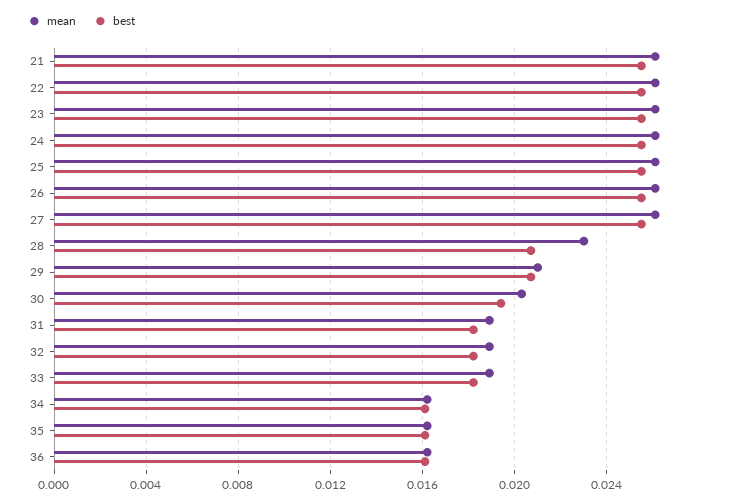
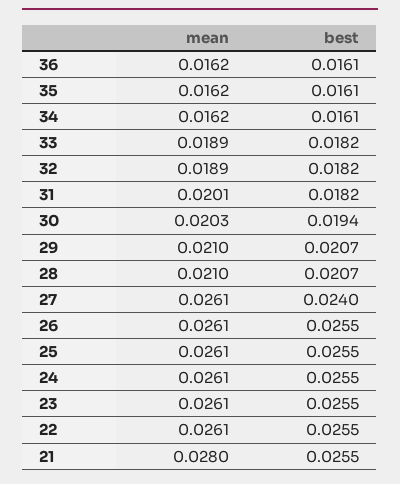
  {
    "mean": {
-     "21": 0.026,
+     "21": 0.028,
      "22": 0.0261,
      "23": 0.0261,
      "24": 0.0261,
      "25": 0.0261,
      "26": 0.0261,
      "27": 0.0261,
-     "28": 0.023,
+     "28": 0.021,
      "29": 0.021,
      "30": 0.0203,
-     "31": 0.019,
+     "31": 0.0201,
      "32": 0.0189,
      "33": 0.0189,
      "34": 0.0162,
      "35": 0.0162,
      "36": 0.0162
    },
    "best": {
      "21": 0.0255,
      "22": 0.0255,
      "23": 0.0255,
      "24": 0.0255,
      "25": 0.0255,
      "26": 0.0255,
-     "27": 0.0255,
+     "27": 0.024,
      "28": 0.0207,
      "29": 0.0207,
      "30": 0.0194,
      "31": 0.0182,
      "32": 0.0182,
      "33": 0.0182,
      "34": 0.0161,
      "35": 0.0161,
      "36": 0.0161
    }
  }

